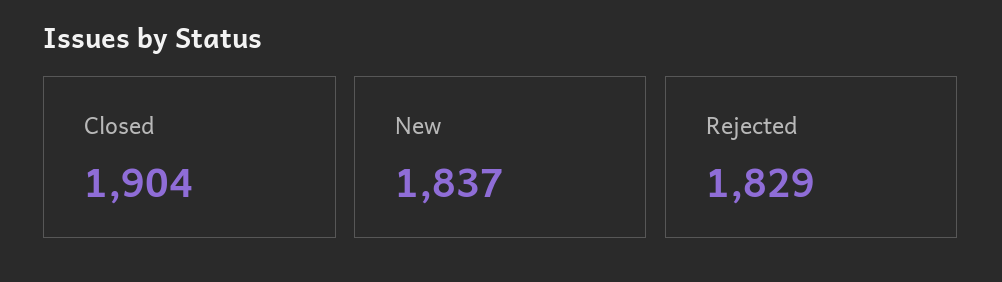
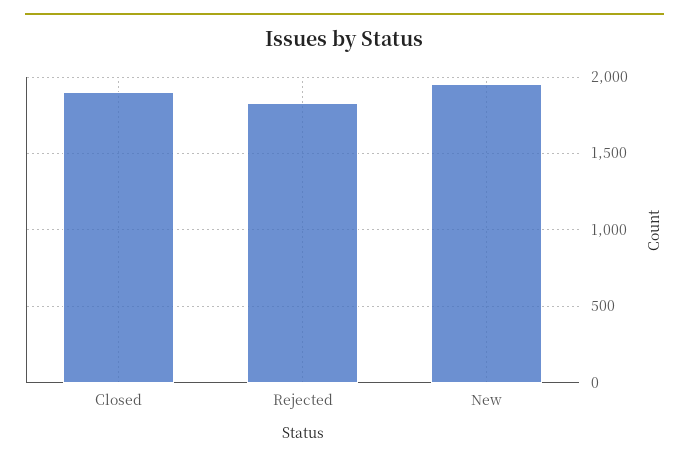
  {
    "Closed": 1904,
-   "New": 1837,
+   "New": 1950,
    "Rejected": 1829
  }

